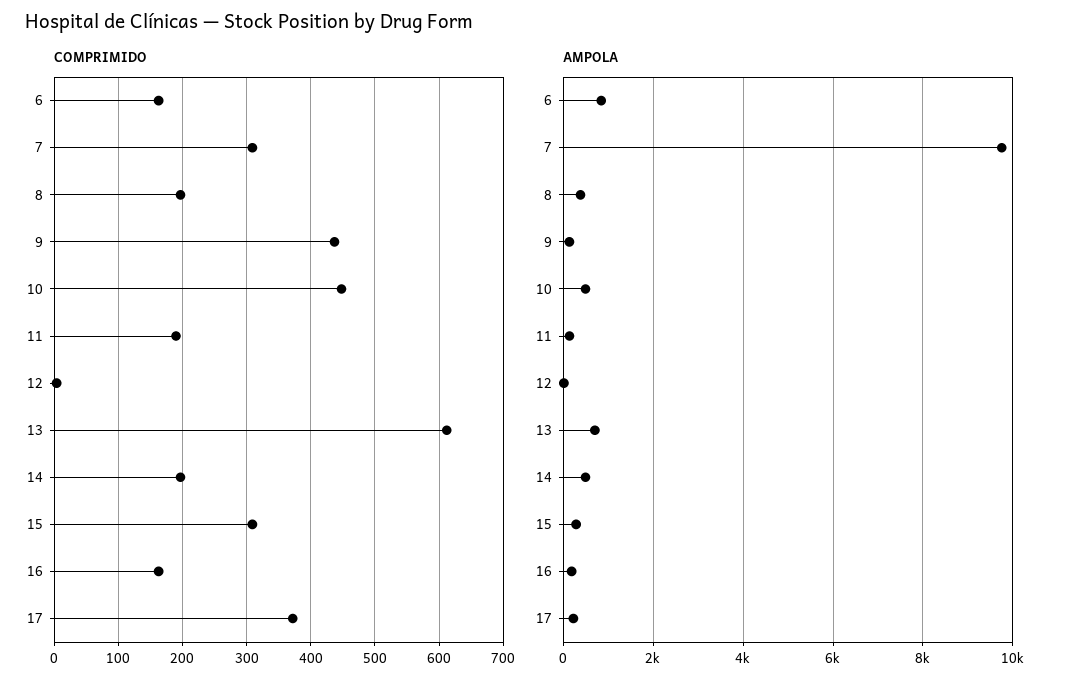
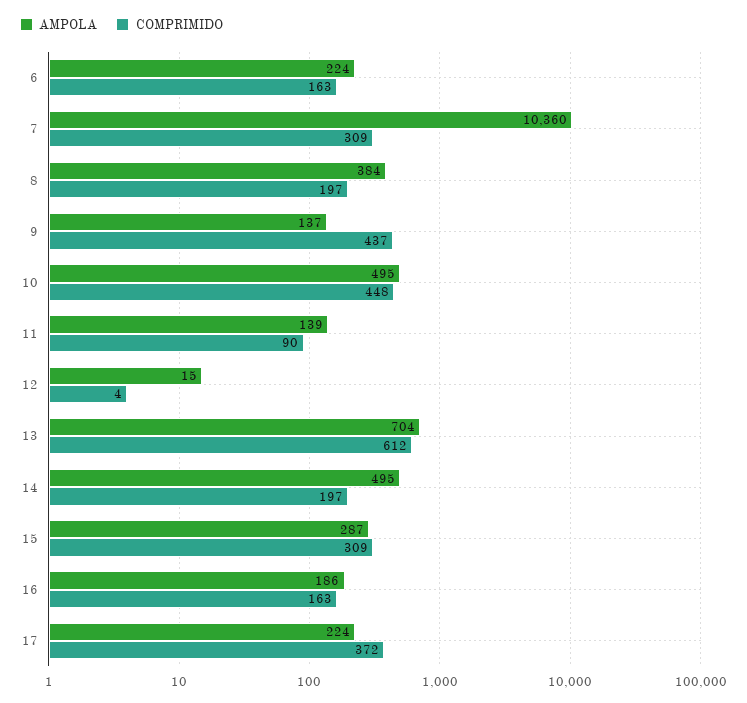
  {
    "COMPRIMIDO": {
      "6": 163,
      "7": 309,
      "8": 197,
      "9": 437,
      "10": 448,
-     "11": 190,
+     "11": 90,
      "12": 4,
      "13": 612,
      "14": 197,
      "15": 309,
      "16": 163,
      "17": 372
    },
    "AMPOLA": {
-     "6": 800,
+     "6": 224,
-     "7": 9800,
+     "7": 10360,
      "8": 384,
      "9": 137,
      "10": 495,
      "11": 139,
      "12": 15,
      "13": 704,
      "14": 495,
      "15": 287,
      "16": 186,
      "17": 224
    }
  }

